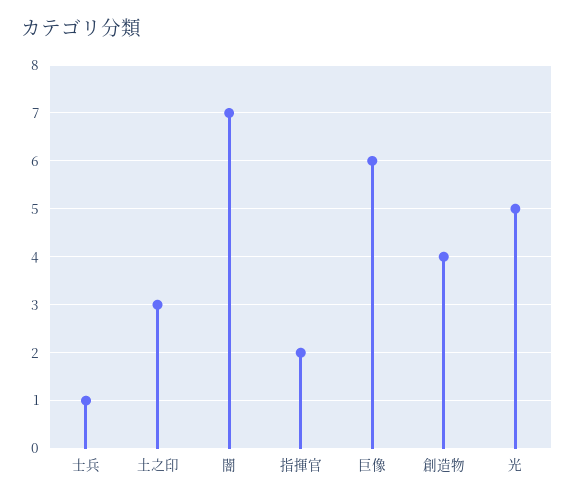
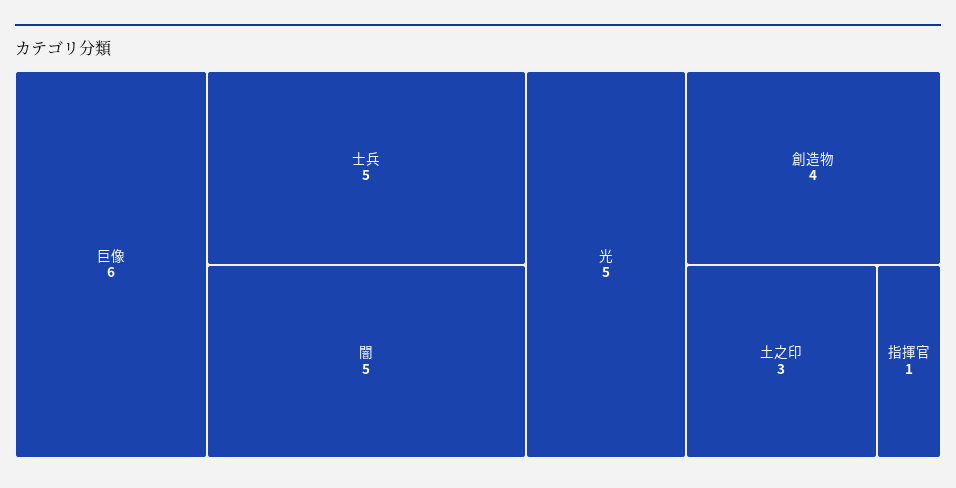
  {
-   "士兵": 1,
+   "士兵": 5,
    "土之印": 3,
-   "闇": 7,
+   "闇": 5,
-   "指揮官": 2,
+   "指揮官": 1,
    "巨像": 6,
    "創造物": 4,
    "光": 5
  }

